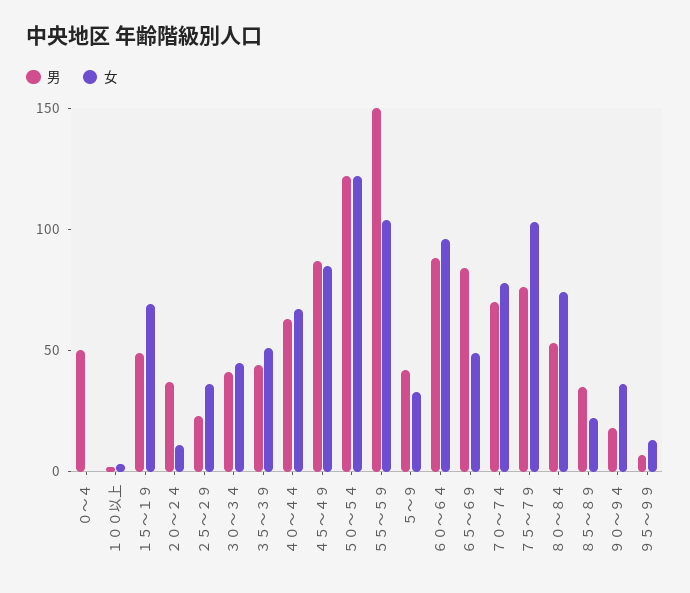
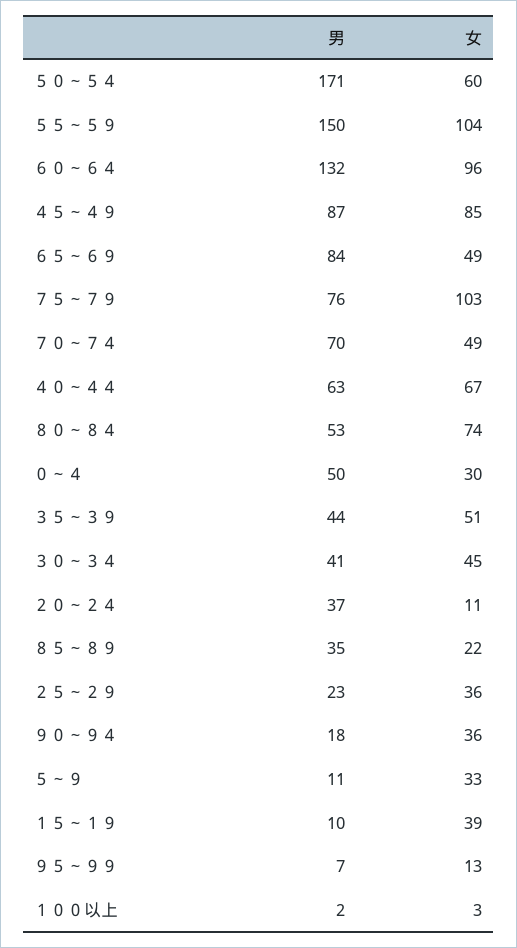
  {
    "男": {
      "０～４": 50,
      "１００以上": 2,
-     "１５～１９": 50,
+     "１５～１９": 10,
      "２０～２４": 37,
      "２５～２９": 23,
      "３０～３４": 41,
      "３５～３９": 44,
      "４０～４４": 63,
      "４５～４９": 87,
-     "５０～５４": 120,
+     "５０～５４": 171,
      "５５～５９": 150,
-     "５～９": 40,
+     "５～９": 11,
-     "６０～６４": 90,
+     "６０～６４": 132,
      "６５～６９": 84,
      "７０～７４": 70,
      "７５～７９": 76,
      "８０～８４": 53,
      "８５～８９": 35,
      "９０～９４": 18,
      "９５～９９": 7
    },
    "女": {
-     "０～４": 0,
+     "０～４": 30,
      "１００以上": 3,
-     "１５～１９": 70,
+     "１５～１９": 39,
      "２０～２４": 11,
      "２５～２９": 36,
      "３０～３４": 45,
      "３５～３９": 51,
      "４０～４４": 67,
      "４５～４９": 85,
-     "５０～５４": 120,
+     "５０～５４": 60,
      "５５～５９": 104,
      "５～９": 33,
      "６０～６４": 96,
      "６５～６９": 49,
-     "７０～７４": 80,
+     "７０～７４": 49,
      "７５～７９": 103,
      "８０～８４": 74,
      "８５～８９": 22,
      "９０～９４": 36,
      "９５～９９": 13
    }
  }

